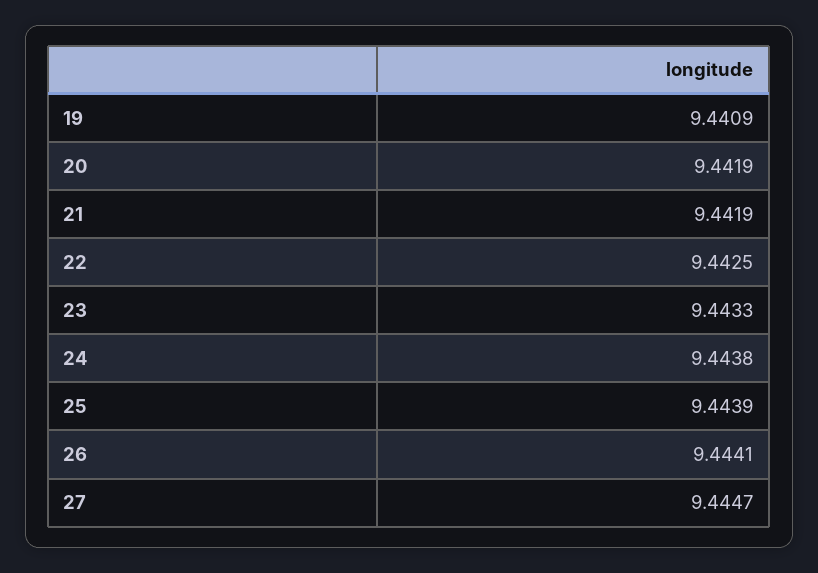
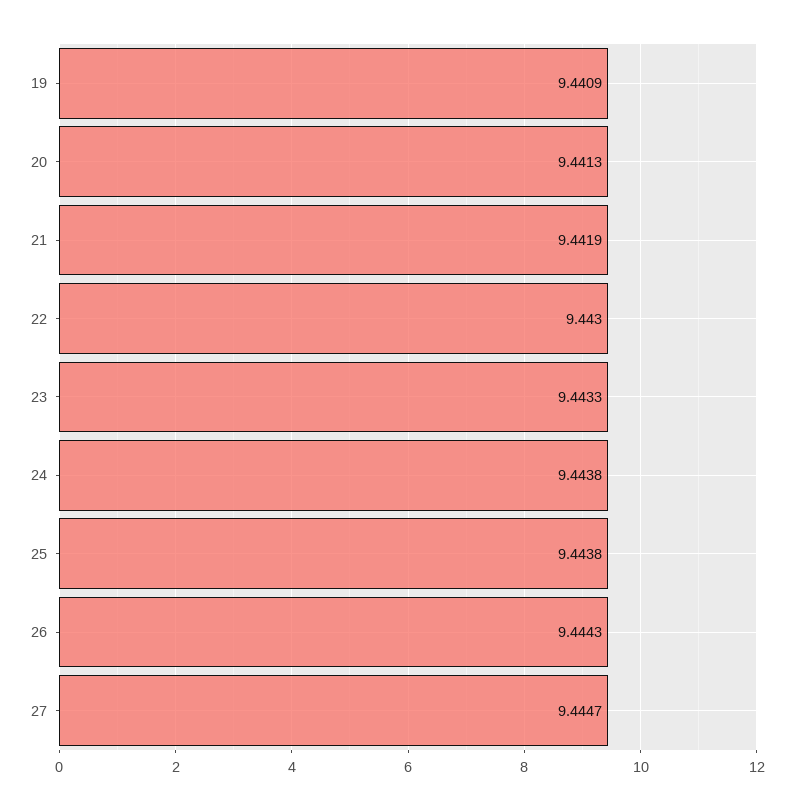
  {
    "19": 9.4409,
-   "20": 9.4419,
+   "20": 9.4413,
    "21": 9.4419,
-   "22": 9.4425,
+   "22": 9.443,
    "23": 9.4433,
    "24": 9.4438,
-   "25": 9.4439,
+   "25": 9.4438,
-   "26": 9.4441,
+   "26": 9.4443,
    "27": 9.4447
  }

